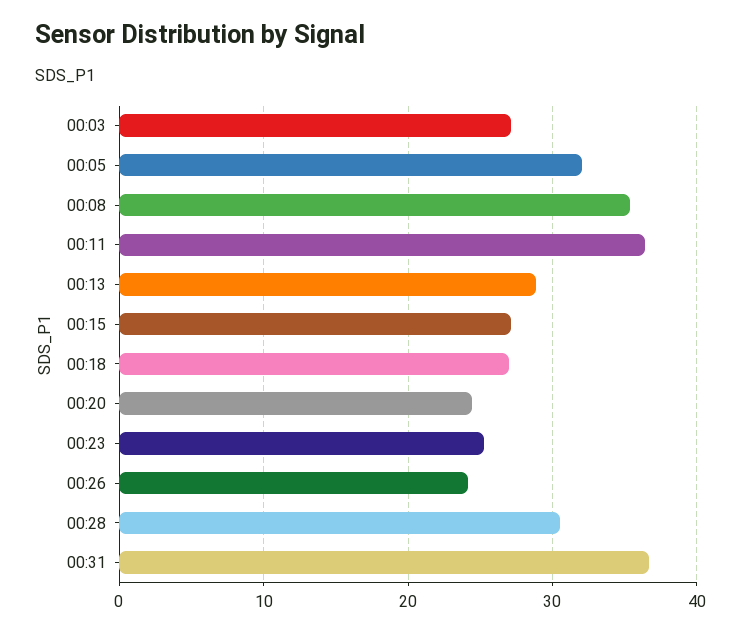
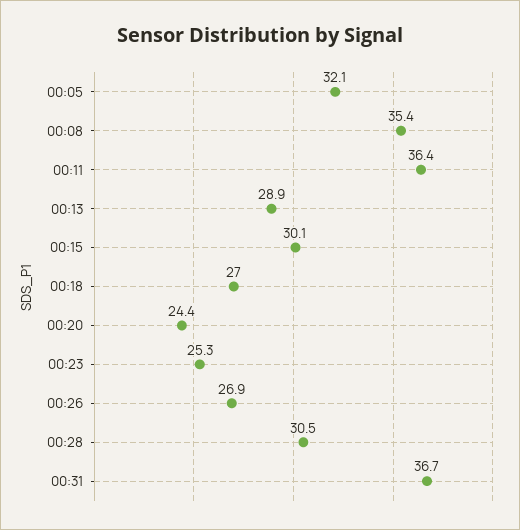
  {
-   "00:03": 27,
    "00:05": 32.1,
    "00:08": 35.4,
    "00:11": 36.4,
    "00:13": 28.9,
-   "00:15": 27,
+   "00:15": 30.1,
    "00:18": 27,
    "00:20": 24.4,
    "00:23": 25.3,
-   "00:26": 24,
+   "00:26": 26.9,
    "00:28": 30.5,
    "00:31": 36.7
  }

